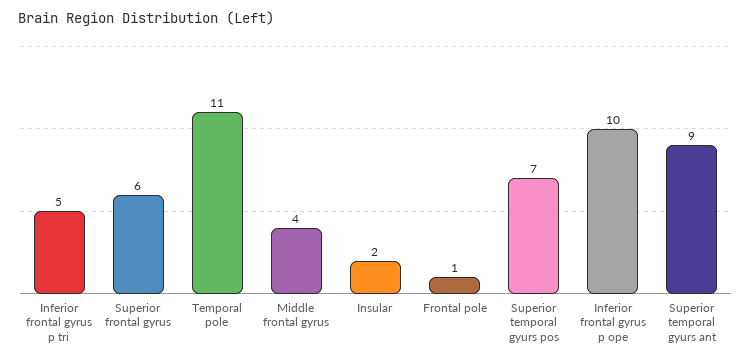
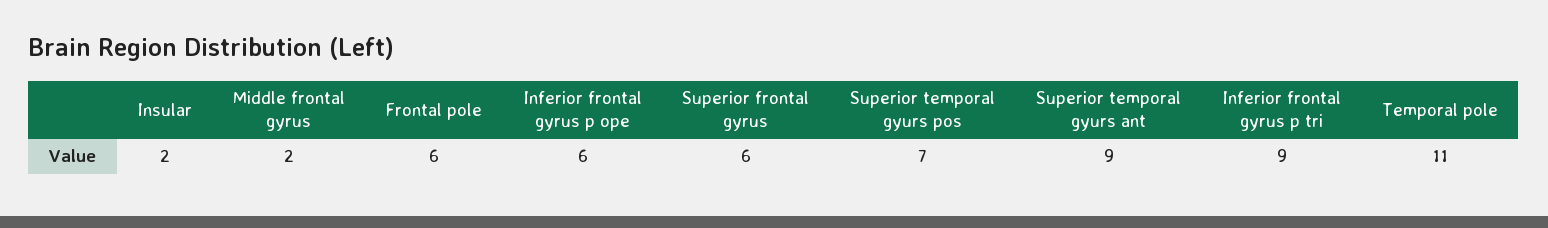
  {
-   "Inferior frontal gyrus p tri": 5,
+   "Inferior frontal gyrus p tri": 9,
    "Superior frontal gyrus": 6,
    "Temporal pole": 11,
-   "Middle frontal gyrus": 4,
+   "Middle frontal gyrus": 2,
    "Insular": 2,
-   "Frontal pole": 1,
+   "Frontal pole": 6,
    "Superior temporal gyurs pos": 7,
-   "Inferior frontal gyrus p ope": 10,
+   "Inferior frontal gyrus p ope": 6,
    "Superior temporal gyurs ant": 9
  }

